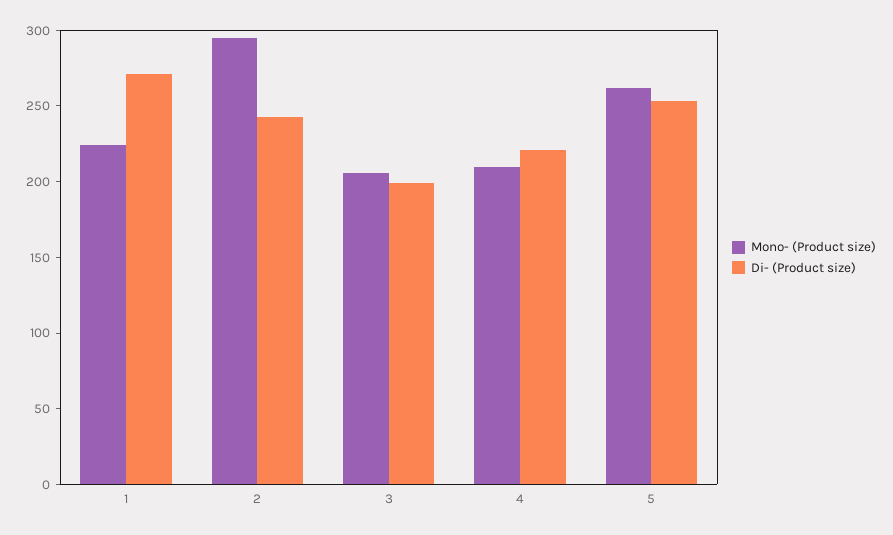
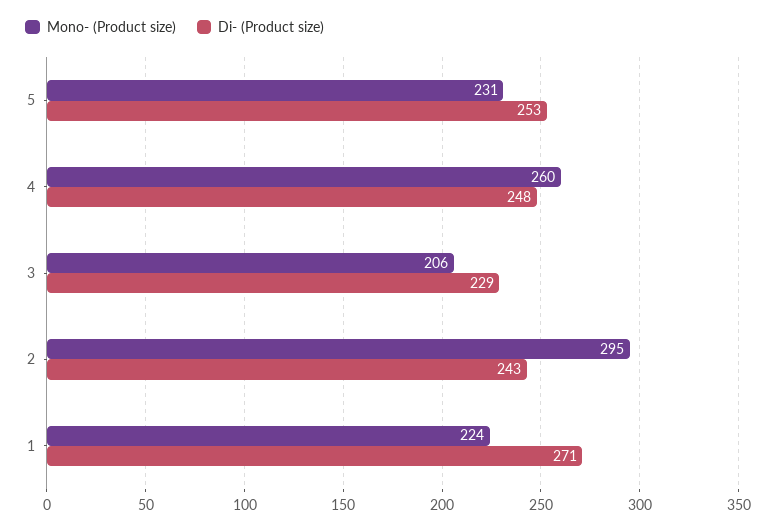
  {
    "Mono- (Product size)": {
      "1": 224,
      "2": 295,
      "3": 206,
-     "4": 210,
+     "4": 260,
-     "5": 260
+     "5": 231
    },
    "Di- (Product size)": {
      "1": 271,
      "2": 243,
-     "3": 200,
+     "3": 229,
-     "4": 220,
+     "4": 248,
      "5": 253
    }
  }

